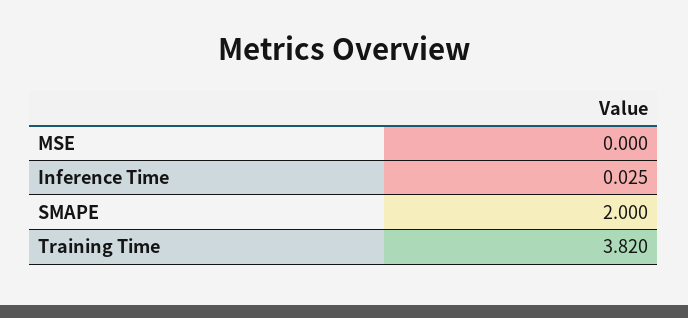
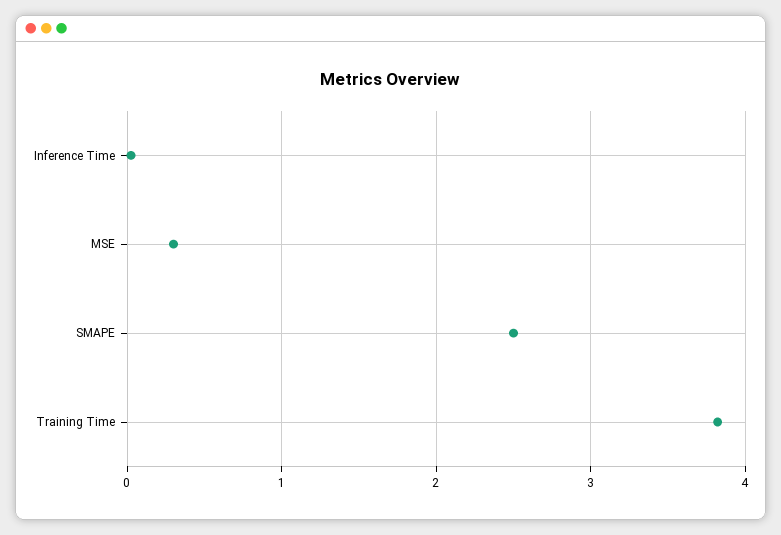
  {
-   "MSE": 0,
+   "MSE": 0.3,
    "Inference Time": 0.025,
-   "SMAPE": 2,
+   "SMAPE": 2.5,
    "Training Time": 3.82
  }

